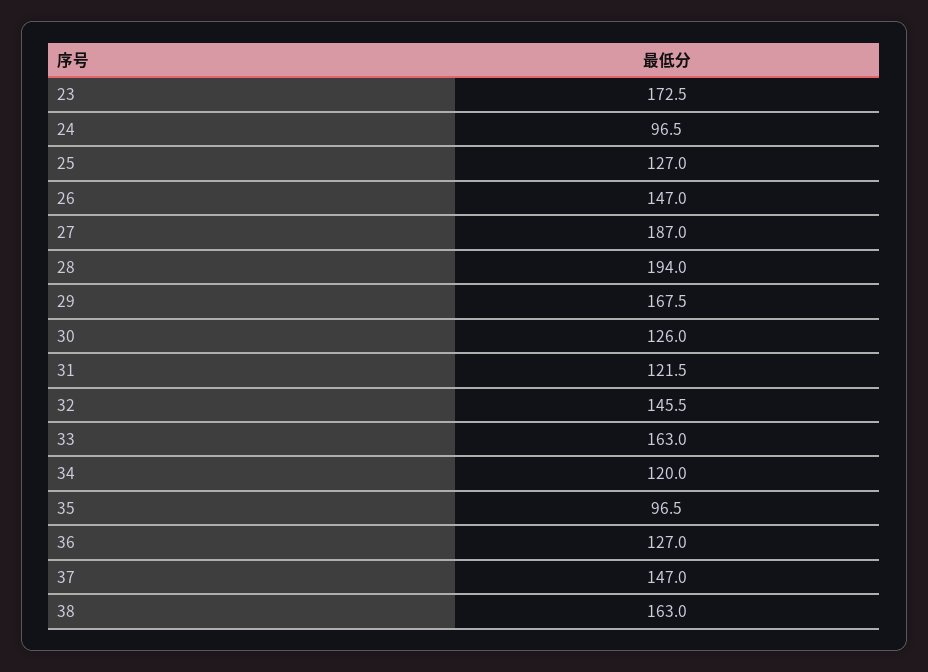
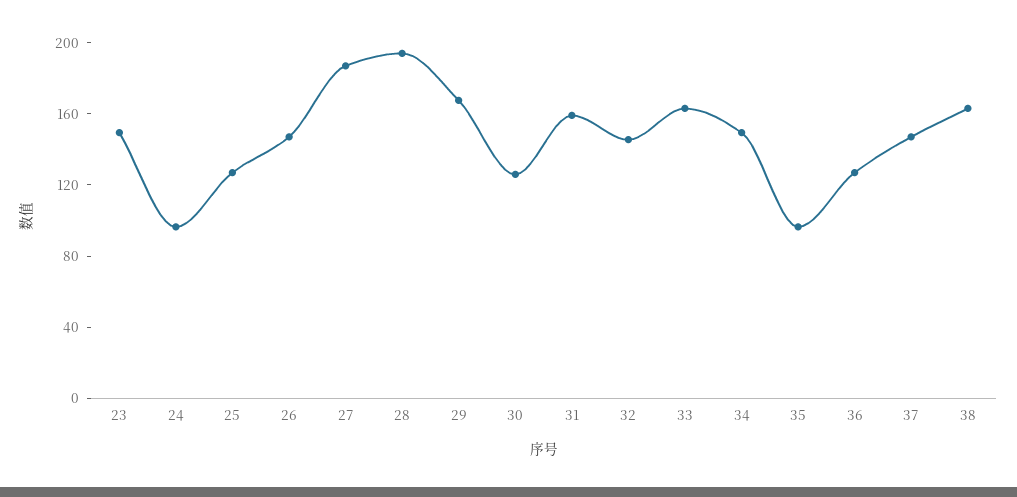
  {
-   "23": 172.5,
+   "23": 150,
    "24": 96.5,
    "25": 127,
    "26": 147,
    "27": 187,
    "28": 194,
    "29": 167.5,
    "30": 126,
-   "31": 121.5,
+   "31": 160,
    "32": 145.5,
    "33": 163,
-   "34": 120,
+   "34": 150,
    "35": 96.5,
    "36": 127,
    "37": 147,
    "38": 163
  }

